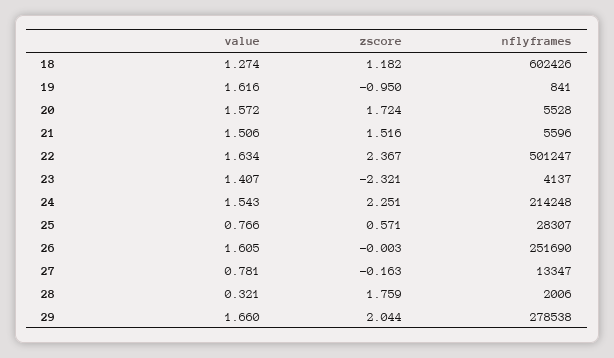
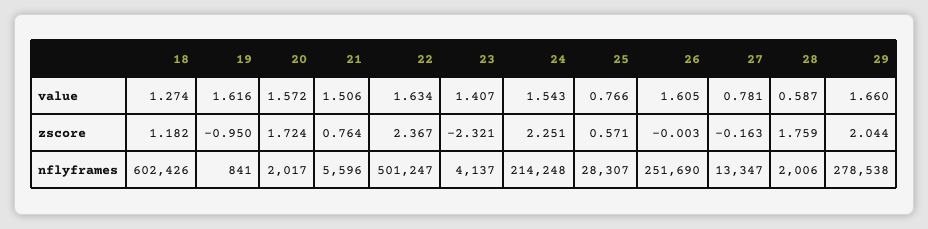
  {
    "value": {
      "18": 1.274,
      "19": 1.616,
      "20": 1.572,
      "21": 1.506,
      "22": 1.634,
      "23": 1.407,
      "24": 1.543,
      "25": 0.766,
      "26": 1.605,
      "27": 0.781,
-     "28": 0.321,
+     "28": 0.587,
      "29": 1.66
    },
    "zscore": {
      "18": 1.182,
      "19": -0.95,
      "20": 1.724,
-     "21": 1.516,
+     "21": 0.764,
      "22": 2.367,
      "23": -2.321,
      "24": 2.251,
      "25": 0.571,
      "26": -0.003,
      "27": -0.163,
      "28": 1.759,
      "29": 2.044
    },
    "nflyframes": {
      "18": 602426,
      "19": 841,
-     "20": 5528,
+     "20": 2017,
      "21": 5596,
      "22": 501247,
      "23": 4137,
      "24": 214248,
      "25": 28307,
      "26": 251690,
      "27": 13347,
      "28": 2006,
      "29": 278538
    }
  }

